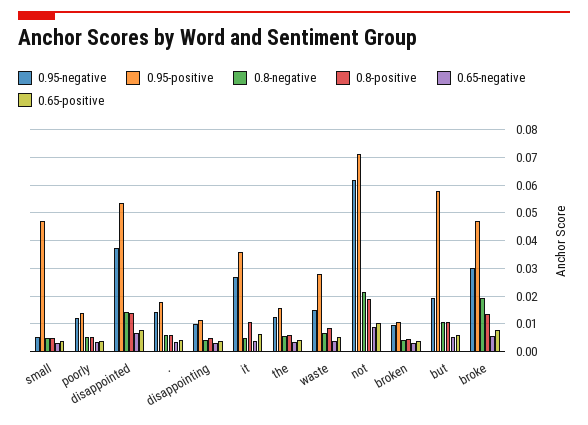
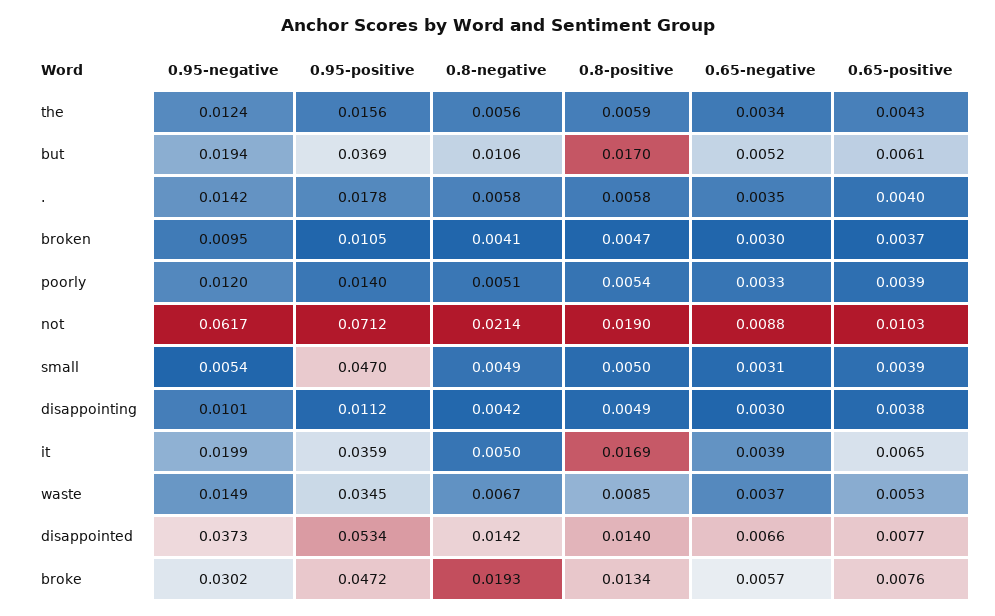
  {
    "0.95-negative": {
      "small": 0.0054,
      "poorly": 0.012,
      "disappointed": 0.0373,
      ".": 0.0142,
      "disappointing": 0.0101,
-     "it": 0.0275,
+     "it": 0.0199,
      "the": 0.0124,
      "waste": 0.0149,
      "not": 0.0617,
      "broken": 0.0095,
      "but": 0.0194,
      "broke": 0.0302
    },
    "0.95-positive": {
      "small": 0.047,
      "poorly": 0.014,
      "disappointed": 0.0534,
      ".": 0.0178,
      "disappointing": 0.0112,
      "it": 0.0359,
      "the": 0.0156,
-     "waste": 0.0275,
+     "waste": 0.0345,
      "not": 0.0712,
      "broken": 0.0105,
-     "but": 0.0575,
+     "but": 0.0369,
      "broke": 0.0472
    },
    "0.8-negative": {
      "small": 0.0049,
      "poorly": 0.0051,
      "disappointed": 0.0142,
      ".": 0.0058,
      "disappointing": 0.0042,
      "it": 0.005,
      "the": 0.0056,
      "waste": 0.0067,
      "not": 0.0214,
      "broken": 0.0041,
      "but": 0.0106,
      "broke": 0.0193
    },
    "0.8-positive": {
      "small": 0.005,
      "poorly": 0.0054,
      "disappointed": 0.014,
      ".": 0.0058,
      "disappointing": 0.0049,
-     "it": 0.01,
+     "it": 0.0169,
      "the": 0.0059,
      "waste": 0.0085,
      "not": 0.019,
      "broken": 0.0047,
-     "but": 0.01,
+     "but": 0.017,
      "broke": 0.0134
    },
    "0.65-negative": {
      "small": 0.0031,
      "poorly": 0.0033,
      "disappointed": 0.0066,
      ".": 0.0035,
      "disappointing": 0.003,
      "it": 0.0039,
      "the": 0.0034,
      "waste": 0.0037,
      "not": 0.0088,
      "broken": 0.003,
      "but": 0.0052,
      "broke": 0.0057
    },
    "0.65-positive": {
      "small": 0.0039,
      "poorly": 0.0039,
      "disappointed": 0.0077,
      ".": 0.004,
      "disappointing": 0.0038,
      "it": 0.0065,
      "the": 0.0043,
      "waste": 0.0053,
      "not": 0.0103,
      "broken": 0.0037,
      "but": 0.0061,
      "broke": 0.0076
    }
  }

